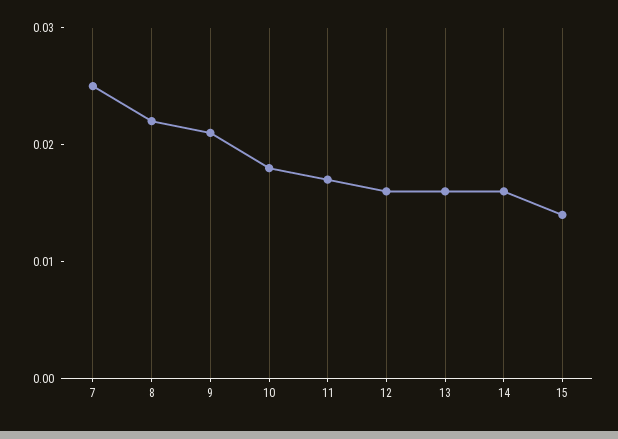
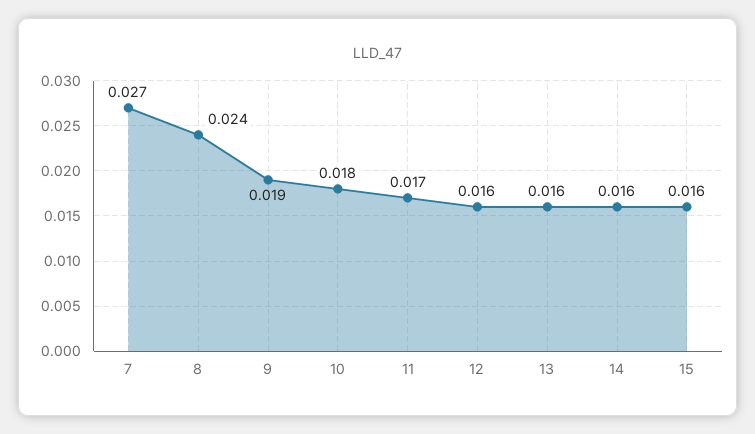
  {
-   "7": 0.025,
+   "7": 0.027,
-   "8": 0.022,
+   "8": 0.024,
-   "9": 0.021,
+   "9": 0.019,
    "10": 0.018,
    "11": 0.017,
    "12": 0.016,
    "13": 0.016,
    "14": 0.016,
-   "15": 0.014
+   "15": 0.016
  }

